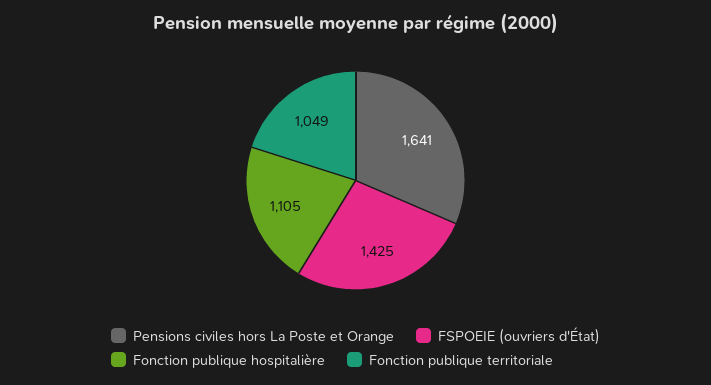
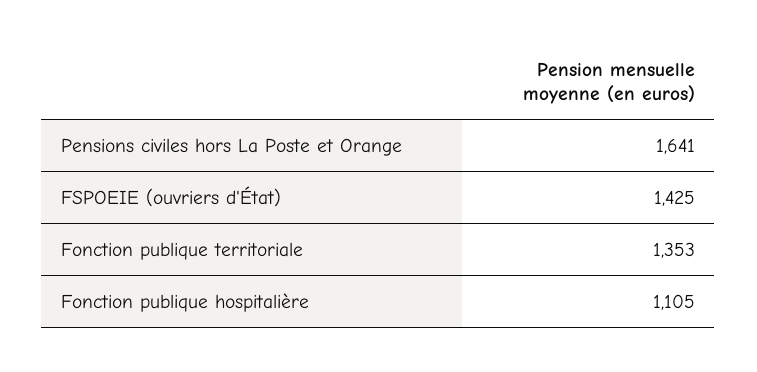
  {
    "Pensions civiles hors La Poste et Orange": 1641,
    "FSPOEIE (ouvriers d'État)": 1425,
    "Fonction publique hospitalière": 1105,
-   "Fonction publique territoriale": 1049
+   "Fonction publique territoriale": 1353
  }

